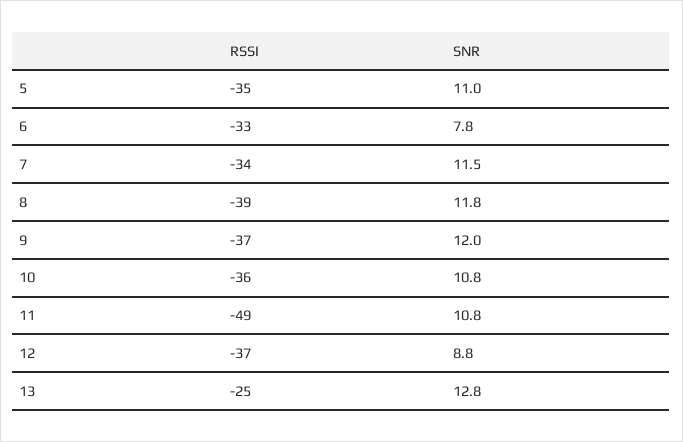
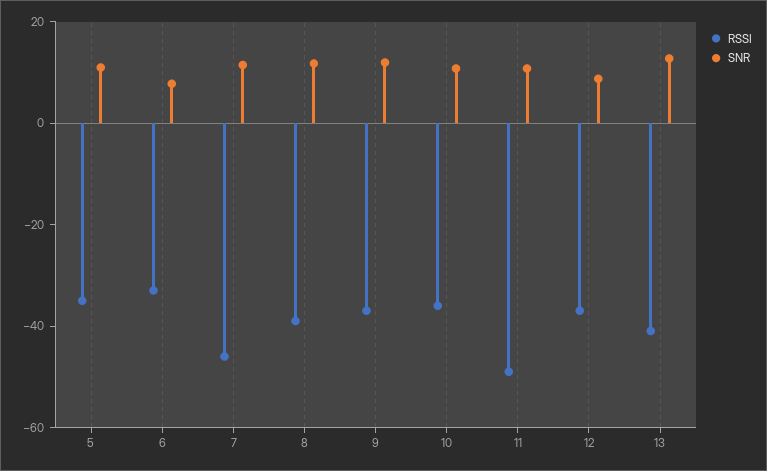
  {
    "RSSI": {
      "5": -35,
      "6": -33,
-     "7": -34,
+     "7": -45,
      "8": -39,
      "9": -37,
      "10": -36,
      "11": -49,
      "12": -37,
-     "13": -25
+     "13": -40
    },
    "SNR": {
      "5": 11,
      "6": 7.8,
      "7": 11.5,
      "8": 11.8,
      "9": 12,
      "10": 10.8,
      "11": 10.8,
      "12": 8.8,
      "13": 12.8
    }
  }

